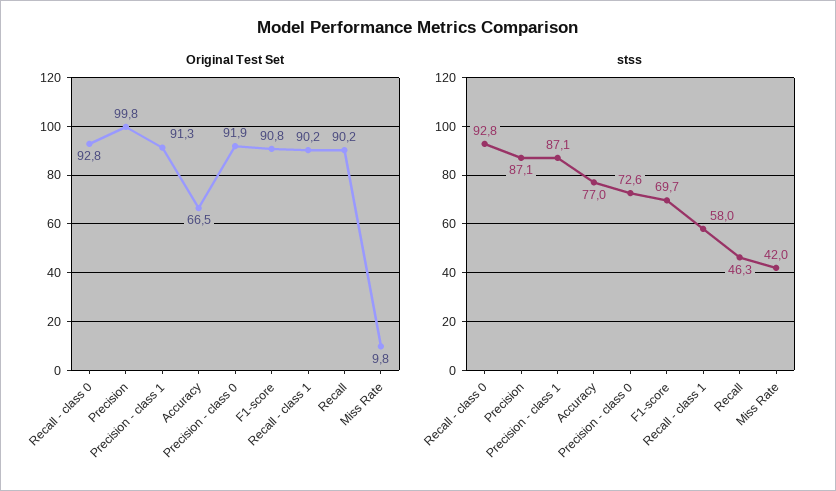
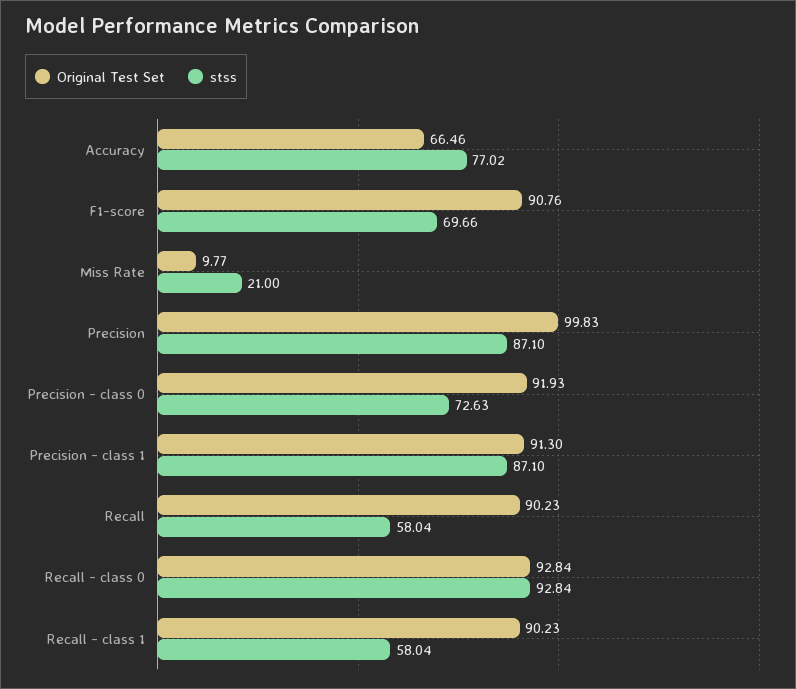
  {
    "Original Test Set": {
      "Recall - class 0": 92.84,
      "Precision": 99.83,
      "Precision - class 1": 91.3,
      "Accuracy": 66.46,
      "Precision - class 0": 91.93,
      "F1-score": 90.76,
      "Recall - class 1": 90.23,
      "Recall": 90.23,
      "Miss Rate": 9.77
    },
    "stss": {
      "Recall - class 0": 92.84,
      "Precision": 87.1,
      "Precision - class 1": 87.1,
      "Accuracy": 77.02,
      "Precision - class 0": 72.63,
      "F1-score": 69.66,
      "Recall - class 1": 58.04,
-     "Recall": 46.3,
+     "Recall": 58.04,
-     "Miss Rate": 42
+     "Miss Rate": 21
    }
  }

